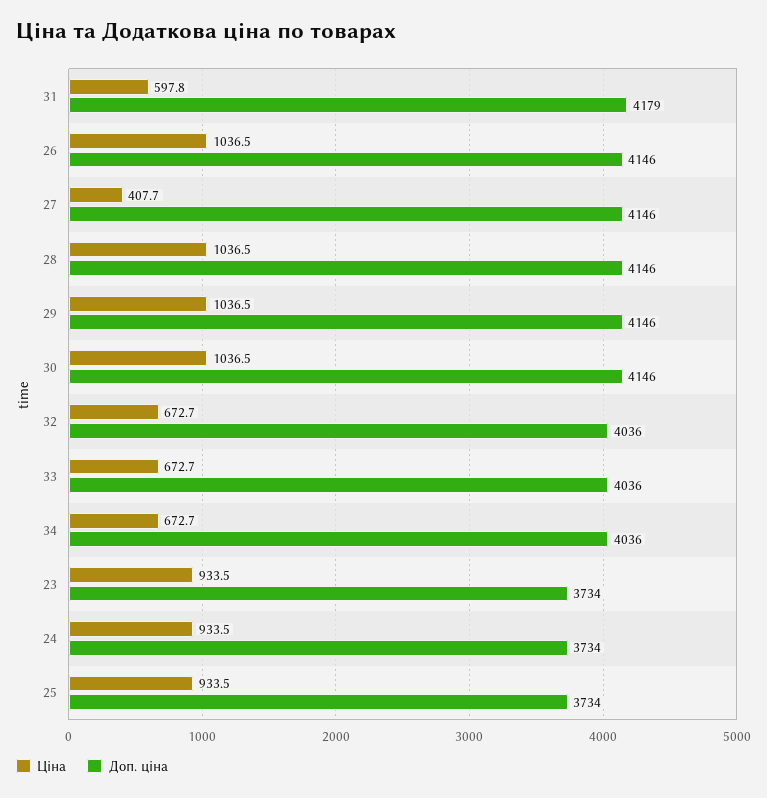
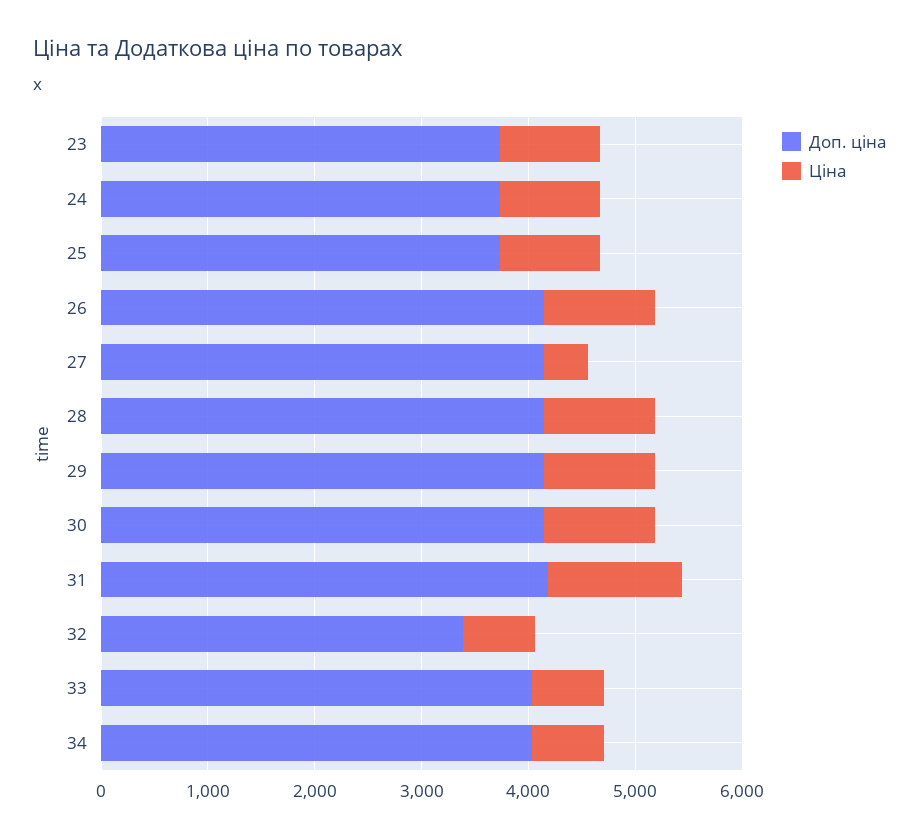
  {
    "Ціна": {
-     "31": 597.8,
+     "31": 1200,
      "26": 1036.5,
      "27": 407.7,
      "28": 1036.5,
      "29": 1036.5,
      "30": 1036.5,
      "32": 672.7,
      "33": 672.7,
      "34": 672.7,
      "23": 933.5,
      "24": 933.5,
      "25": 933.5
    },
    "Доп. ціна": {
      "31": 4179,
      "26": 4146,
      "27": 4146,
      "28": 4146,
      "29": 4146,
      "30": 4146,
-     "32": 4036,
+     "32": 3400,
      "33": 4036,
      "34": 4036,
      "23": 3734,
      "24": 3734,
      "25": 3734
    }
  }

